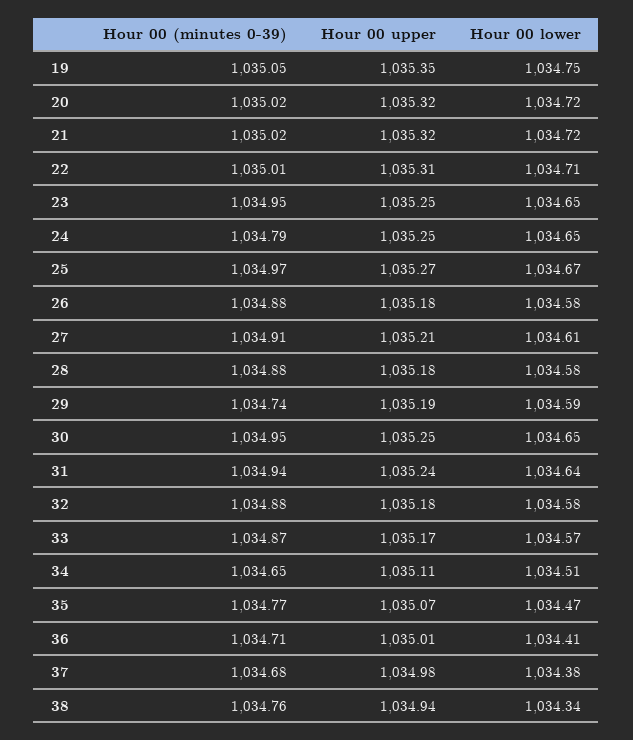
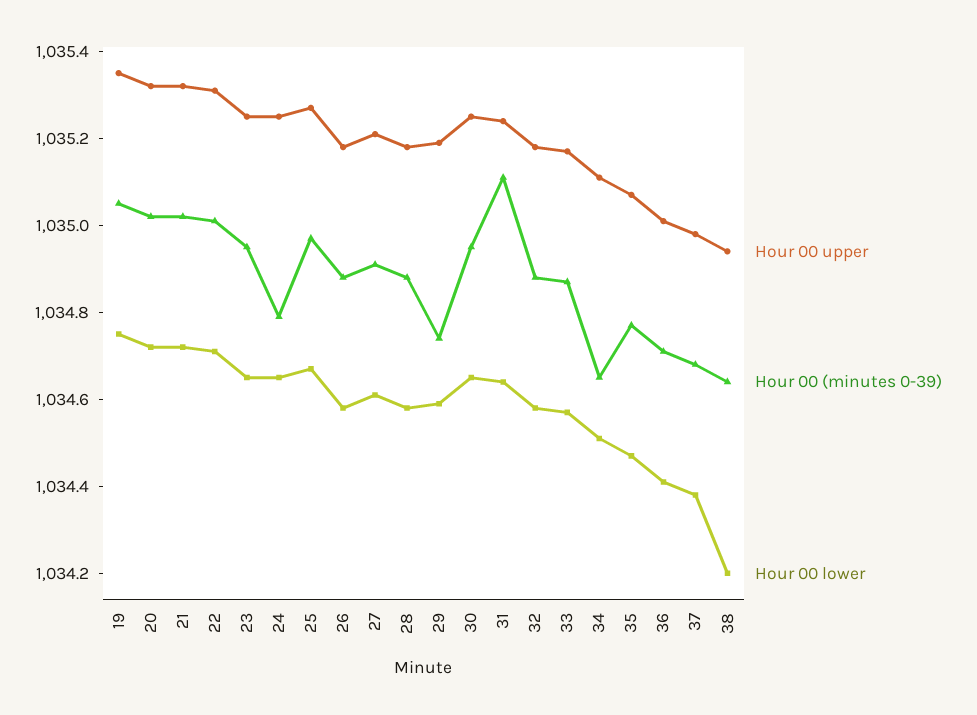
  {
    "Hour 00 (minutes 0-39)": {
      "19": 1035.05,
      "20": 1035.02,
      "21": 1035.02,
      "22": 1035.01,
      "23": 1034.95,
      "24": 1034.79,
      "25": 1034.97,
      "26": 1034.88,
      "27": 1034.91,
      "28": 1034.88,
      "29": 1034.74,
      "30": 1034.95,
-     "31": 1034.94,
+     "31": 1035.1,
      "32": 1034.88,
      "33": 1034.87,
      "34": 1034.65,
      "35": 1034.77,
      "36": 1034.71,
      "37": 1034.68,
-     "38": 1034.76
+     "38": 1034.65
    },
    "Hour 00 upper": {
      "19": 1035.35,
      "20": 1035.32,
      "21": 1035.32,
      "22": 1035.31,
      "23": 1035.25,
      "24": 1035.25,
      "25": 1035.27,
      "26": 1035.18,
      "27": 1035.21,
      "28": 1035.18,
      "29": 1035.19,
      "30": 1035.25,
      "31": 1035.24,
      "32": 1035.18,
      "33": 1035.17,
      "34": 1035.11,
      "35": 1035.07,
      "36": 1035.01,
      "37": 1034.98,
      "38": 1034.94
    },
    "Hour 00 lower": {
      "19": 1034.75,
      "20": 1034.72,
      "21": 1034.72,
      "22": 1034.71,
      "23": 1034.65,
      "24": 1034.65,
      "25": 1034.67,
      "26": 1034.58,
      "27": 1034.61,
      "28": 1034.58,
      "29": 1034.59,
      "30": 1034.65,
      "31": 1034.64,
      "32": 1034.58,
      "33": 1034.57,
      "34": 1034.51,
      "35": 1034.47,
      "36": 1034.41,
      "37": 1034.38,
-     "38": 1034.34
+     "38": 1034.2
    }
  }

